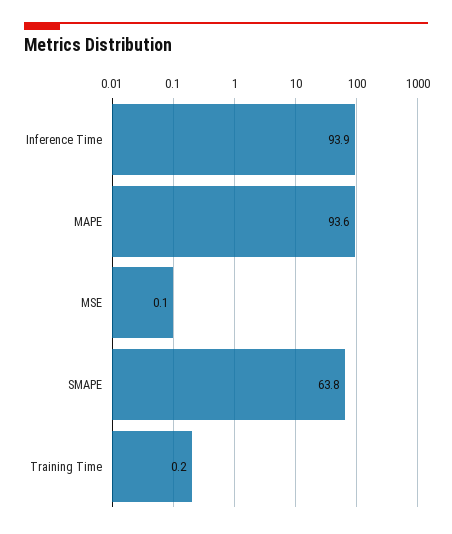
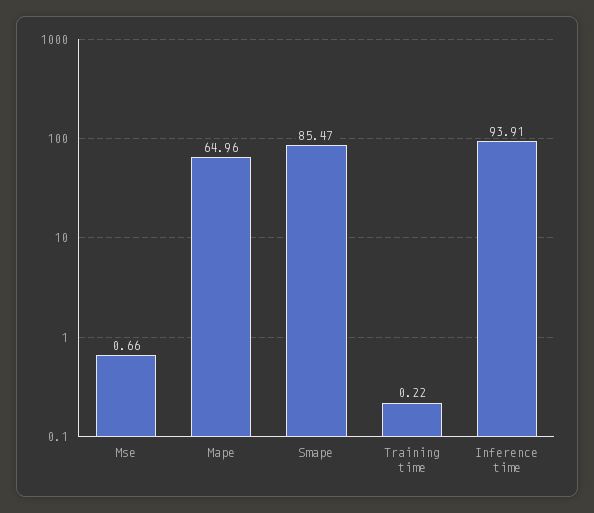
  {
    "Inference Time": 93.91,
-   "MAPE": 93.6,
+   "MAPE": 64.96,
-   "MSE": 0.1,
+   "MSE": 0.66,
-   "SMAPE": 63.8,
+   "SMAPE": 85.47,
    "Training Time": 0.22
  }

